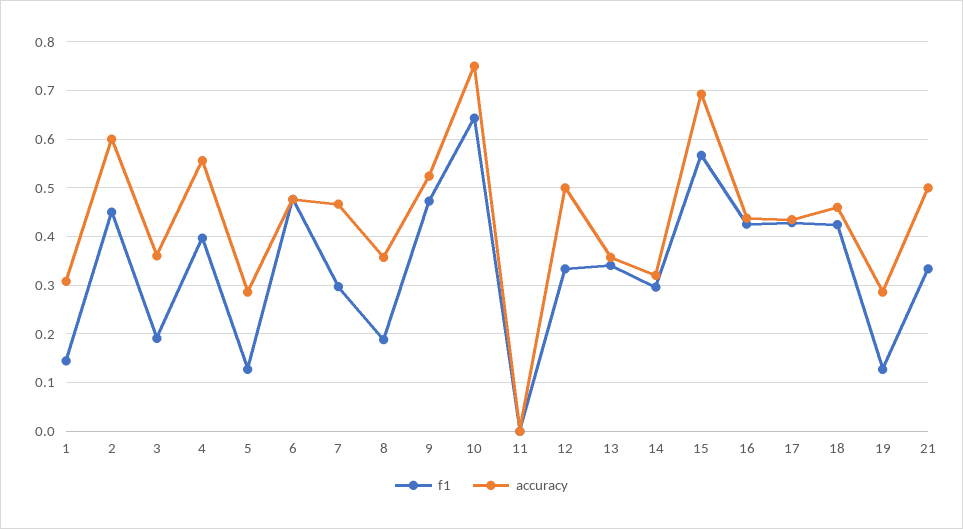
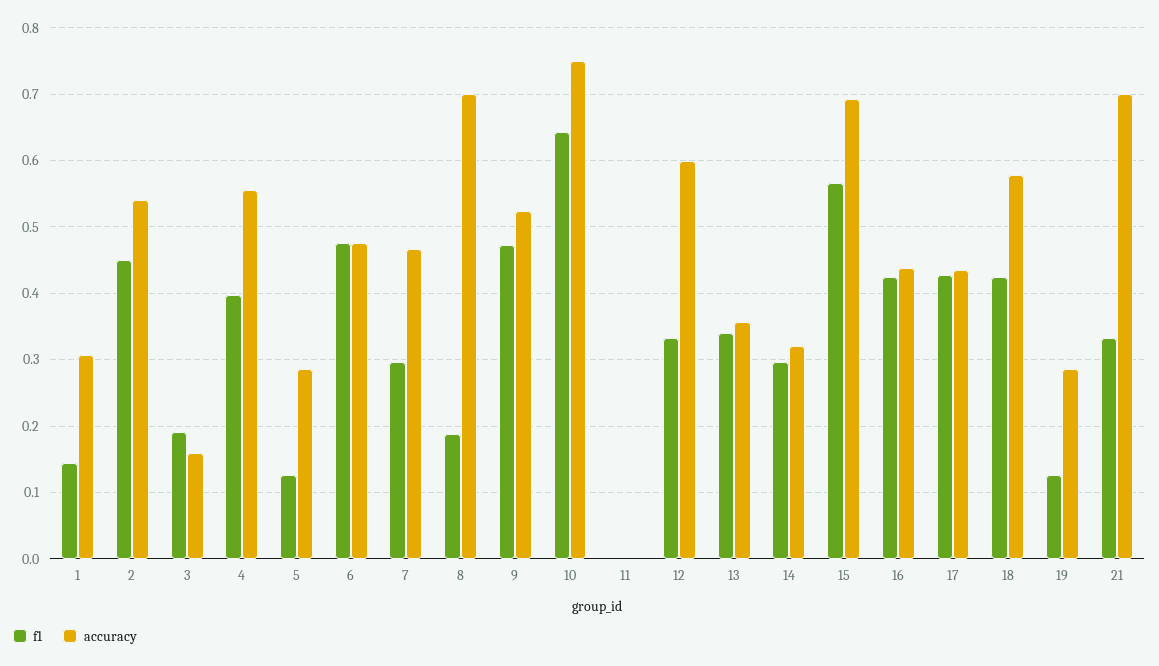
  {
    "f1": {
      "1": 0.14,
      "2": 0.45,
      "3": 0.19,
      "4": 0.4,
      "5": 0.13,
      "6": 0.48,
      "7": 0.3,
      "8": 0.19,
      "9": 0.47,
      "10": 0.64,
      "11": 0,
      "12": 0.33,
      "13": 0.34,
      "14": 0.3,
      "15": 0.57,
      "16": 0.43,
      "17": 0.43,
      "18": 0.42,
      "19": 0.13,
      "21": 0.33
    },
    "accuracy": {
      "1": 0.31,
-     "2": 0.6,
+     "2": 0.54,
-     "3": 0.36,
+     "3": 0.16,
      "4": 0.56,
      "5": 0.29,
      "6": 0.48,
      "7": 0.47,
-     "8": 0.36,
+     "8": 0.7,
      "9": 0.52,
      "10": 0.75,
      "11": 0,
-     "12": 0.5,
+     "12": 0.6,
      "13": 0.36,
      "14": 0.32,
      "15": 0.69,
      "16": 0.44,
      "17": 0.43,
-     "18": 0.46,
+     "18": 0.58,
      "19": 0.29,
-     "21": 0.5
+     "21": 0.7
    }
  }

